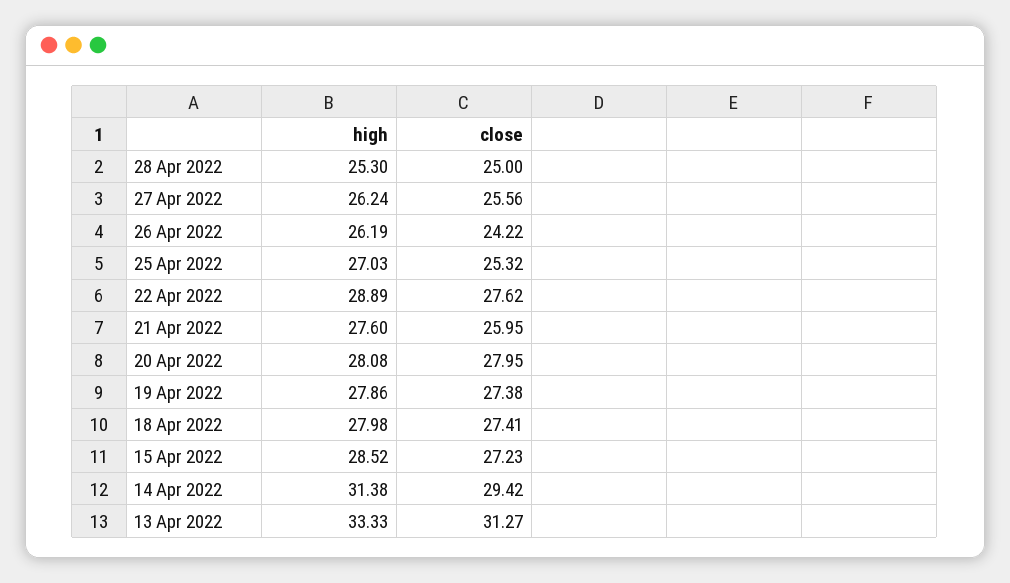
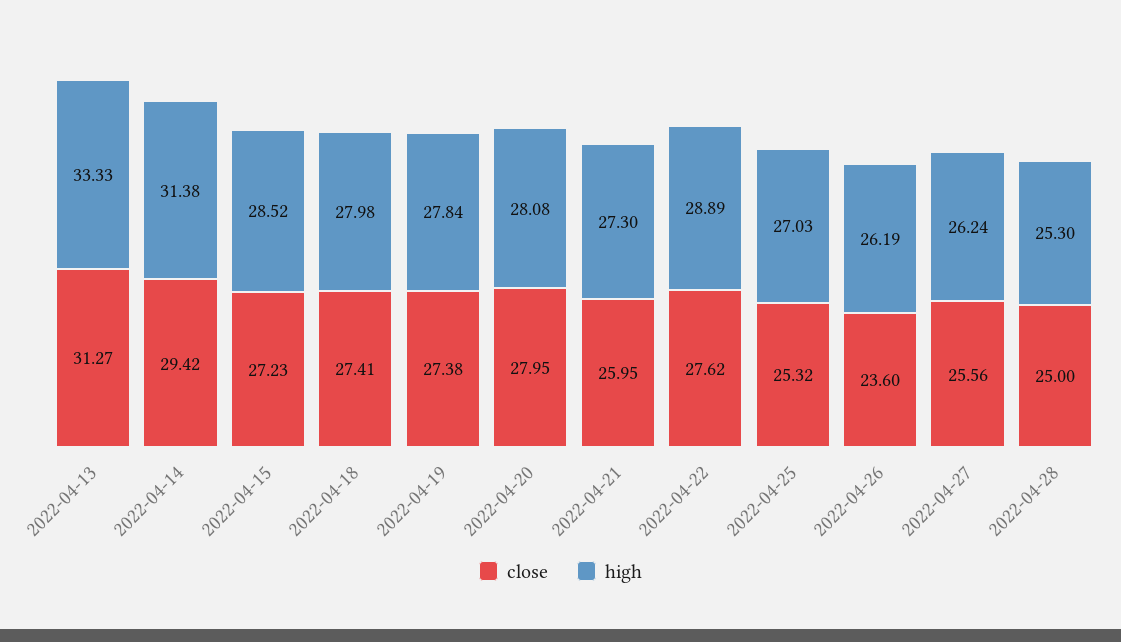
  {
    "high": {
      "28 Apr 2022": 25.3,
      "27 Apr 2022": 26.24,
      "26 Apr 2022": 26.19,
      "25 Apr 2022": 27.03,
      "22 Apr 2022": 28.89,
-     "21 Apr 2022": 27.6,
+     "21 Apr 2022": 27.3,
      "20 Apr 2022": 28.08,
-     "19 Apr 2022": 27.86,
+     "19 Apr 2022": 27.84,
      "18 Apr 2022": 27.98,
      "15 Apr 2022": 28.52,
      "14 Apr 2022": 31.38,
      "13 Apr 2022": 33.33
    },
    "close": {
      "28 Apr 2022": 25,
      "27 Apr 2022": 25.56,
-     "26 Apr 2022": 24.22,
+     "26 Apr 2022": 23.6,
      "25 Apr 2022": 25.32,
      "22 Apr 2022": 27.62,
      "21 Apr 2022": 25.95,
      "20 Apr 2022": 27.95,
      "19 Apr 2022": 27.38,
      "18 Apr 2022": 27.41,
      "15 Apr 2022": 27.23,
      "14 Apr 2022": 29.42,
      "13 Apr 2022": 31.27
    }
  }

